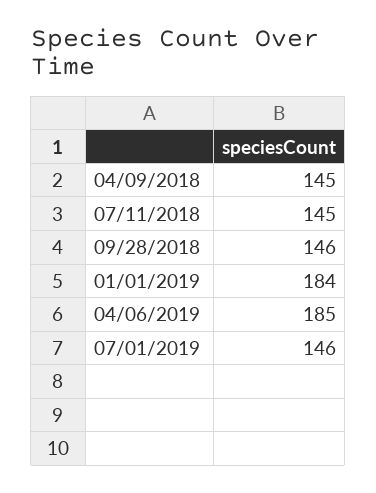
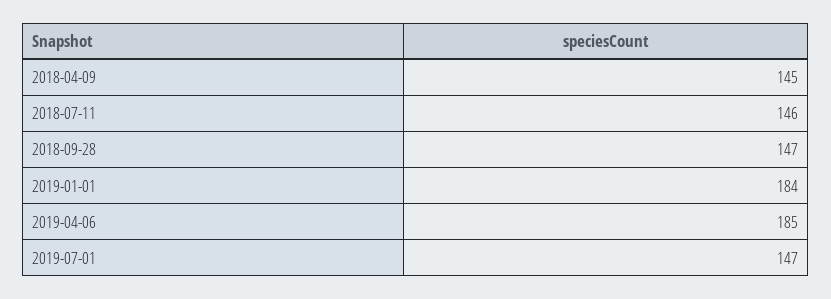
  {
    "04/09/2018": 145,
-   "07/11/2018": 145,
+   "07/11/2018": 146,
-   "09/28/2018": 146,
+   "09/28/2018": 147,
    "01/01/2019": 184,
    "04/06/2019": 185,
-   "07/01/2019": 146
+   "07/01/2019": 147
  }

